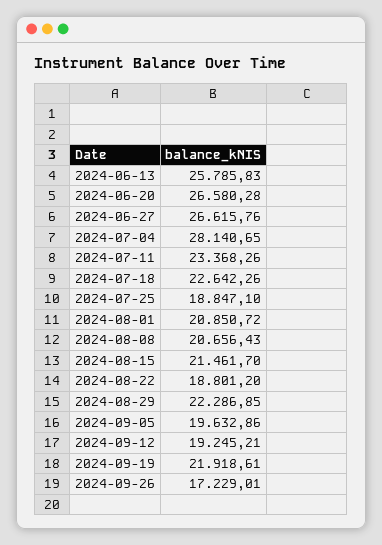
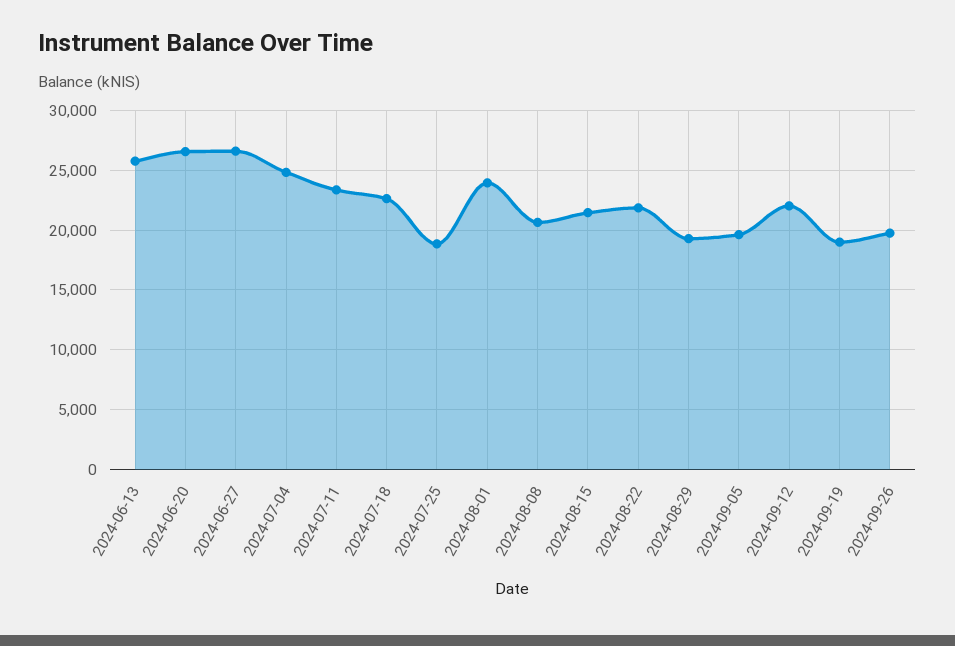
  {
    "2024-06-13": 25785.83,
    "2024-06-20": 26580.28,
    "2024-06-27": 26615.76,
-   "2024-07-04": 28140.65,
+   "2024-07-04": 25000,
    "2024-07-11": 23368.26,
    "2024-07-18": 22642.26,
    "2024-07-25": 18847.1,
-   "2024-08-01": 20850.72,
+   "2024-08-01": 24000,
    "2024-08-08": 20656.43,
    "2024-08-15": 21461.7,
-   "2024-08-22": 18801.2,
+   "2024-08-22": 22000,
-   "2024-08-29": 22286.85,
+   "2024-08-29": 19000,
    "2024-09-05": 19632.86,
-   "2024-09-12": 19245.21,
+   "2024-09-12": 22000,
-   "2024-09-19": 21918.61,
+   "2024-09-19": 19000,
-   "2024-09-26": 17229.01
+   "2024-09-26": 20000
  }

